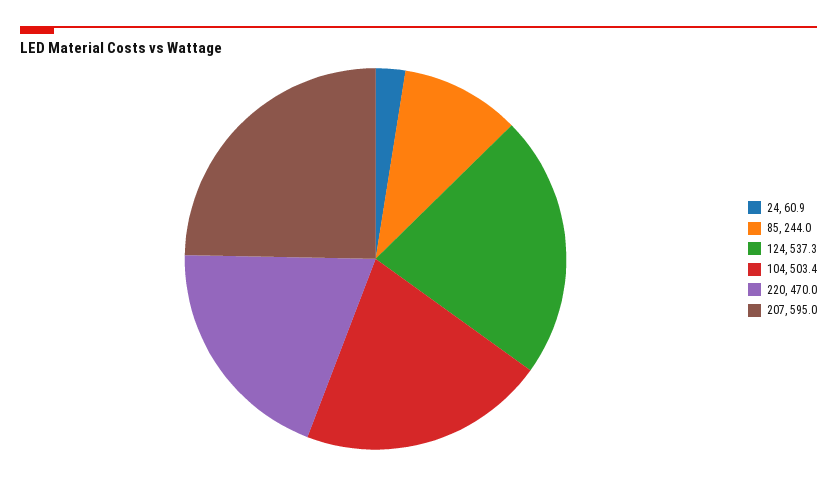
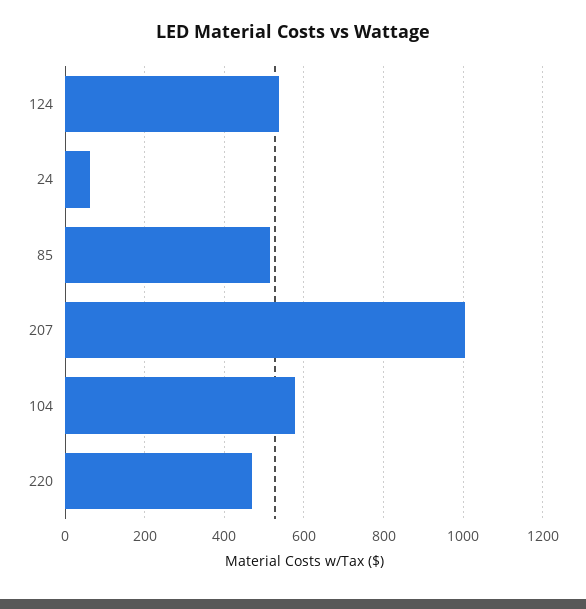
  {
    "24": 60.9,
-   "85": 244,
+   "85": 520,
    "124": 537.3,
-   "104": 503.4,
+   "104": 580,
    "220": 470,
-   "207": 595
+   "207": 1000
  }

